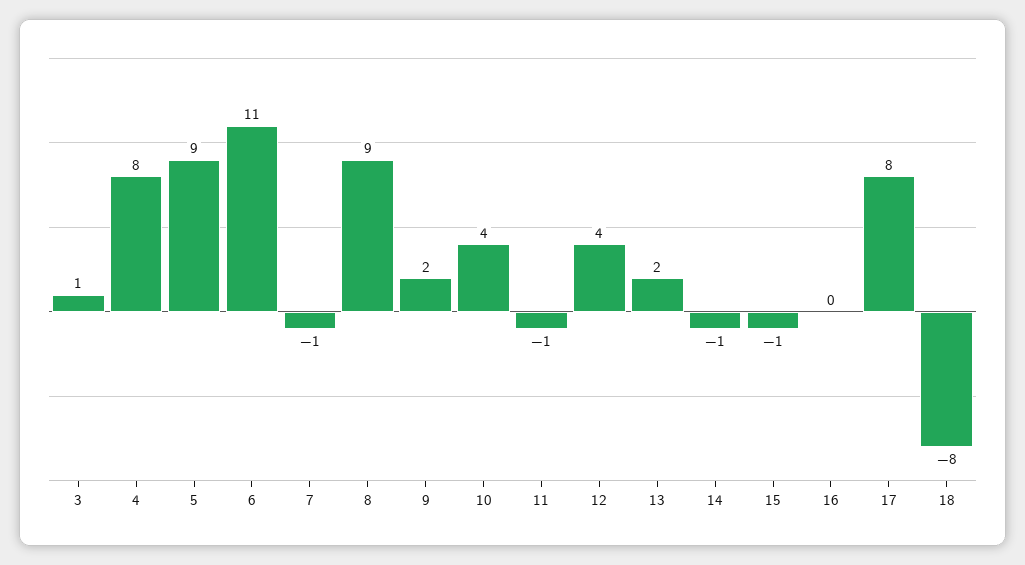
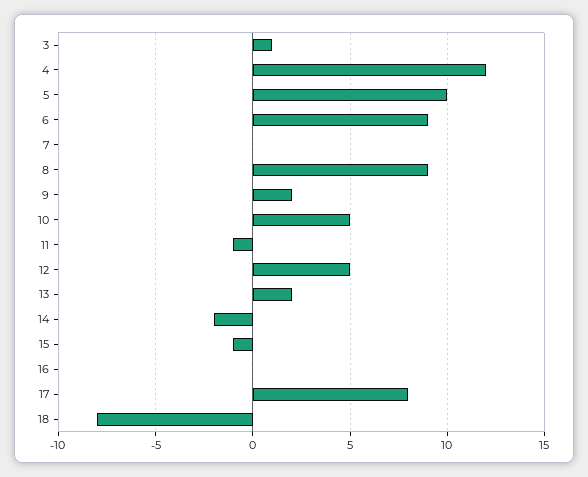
  {
    "3": 1,
-   "4": 8,
+   "4": 12,
-   "5": 9,
+   "5": 10,
-   "6": 11,
+   "6": 9,
-   "7": -1,
+   "7": 0,
    "8": 9,
    "9": 2,
-   "10": 4,
+   "10": 5,
    "11": -1,
-   "12": 4,
+   "12": 5,
    "13": 2,
-   "14": -1,
+   "14": -2,
    "15": -1,
    "16": 0,
    "17": 8,
    "18": -8
  }

